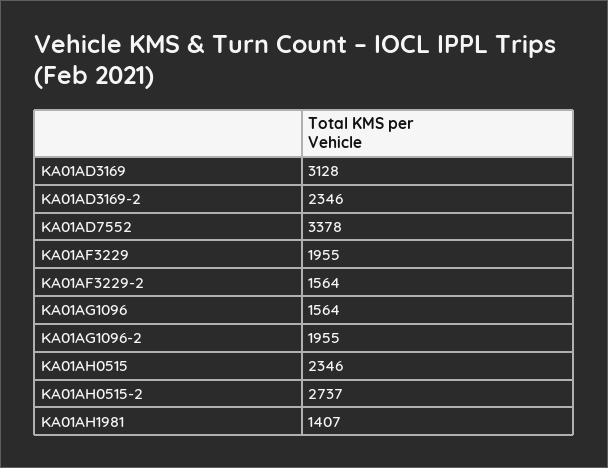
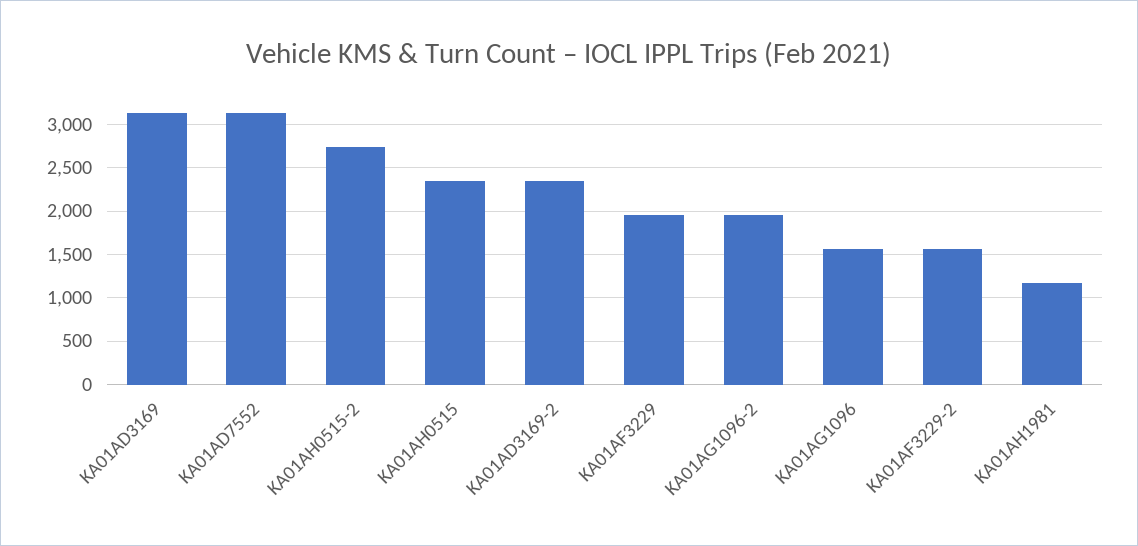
  {
    "KA01AD3169": 3128,
    "KA01AD3169-2": 2346,
-   "KA01AD7552": 3378,
+   "KA01AD7552": 3100,
    "KA01AF3229": 1955,
    "KA01AF3229-2": 1564,
    "KA01AG1096": 1564,
    "KA01AG1096-2": 1955,
    "KA01AH0515": 2346,
    "KA01AH0515-2": 2737,
-   "KA01AH1981": 1407
+   "KA01AH1981": 1200
  }

